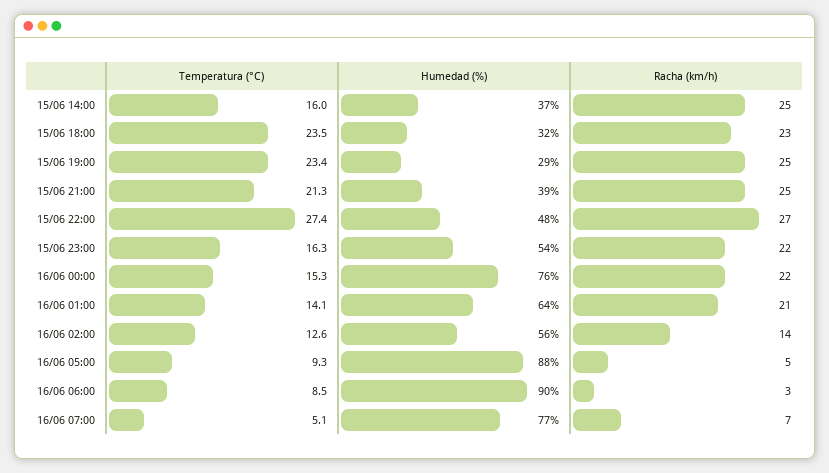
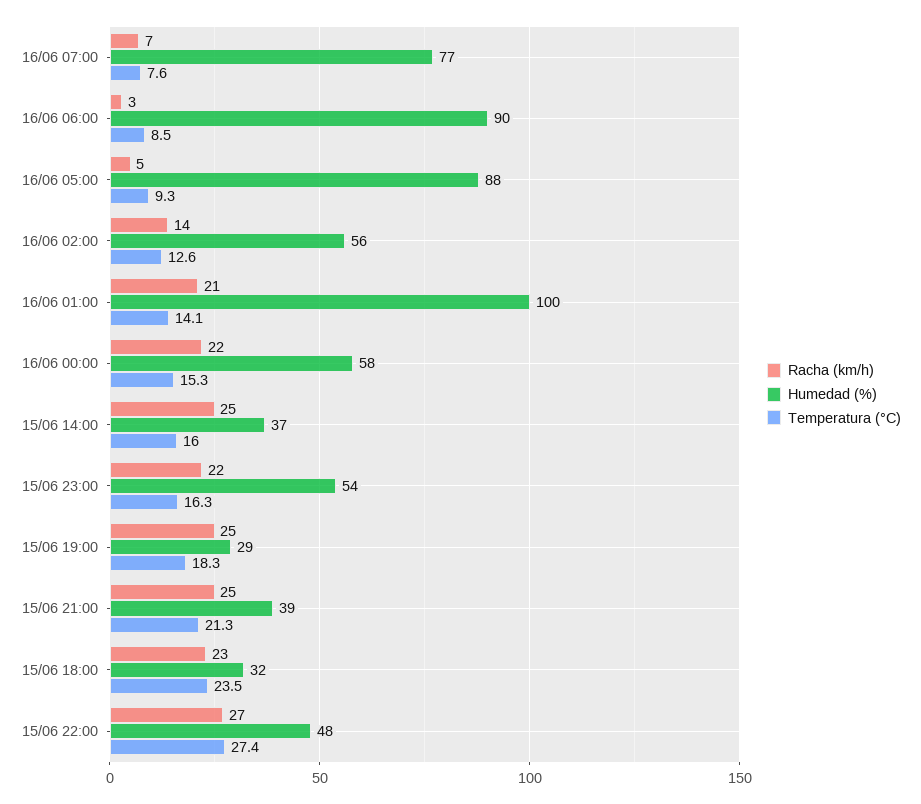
  {
    "Temperatura (°C)": {
      "15/06 14:00": 16,
      "15/06 18:00": 23.5,
-     "15/06 19:00": 23.4,
+     "15/06 19:00": 18.3,
      "15/06 21:00": 21.3,
      "15/06 22:00": 27.4,
      "15/06 23:00": 16.3,
      "16/06 00:00": 15.3,
      "16/06 01:00": 14.1,
      "16/06 02:00": 12.6,
      "16/06 05:00": 9.3,
      "16/06 06:00": 8.5,
-     "16/06 07:00": 5.1
+     "16/06 07:00": 7.6
    },
    "Humedad (%)": {
      "15/06 14:00": 37,
      "15/06 18:00": 32,
      "15/06 19:00": 29,
      "15/06 21:00": 39,
      "15/06 22:00": 48,
      "15/06 23:00": 54,
-     "16/06 00:00": 76,
+     "16/06 00:00": 58,
-     "16/06 01:00": 64,
+     "16/06 01:00": 100,
      "16/06 02:00": 56,
      "16/06 05:00": 88,
      "16/06 06:00": 90,
      "16/06 07:00": 77
    },
    "Racha (km/h)": {
      "15/06 14:00": 25,
      "15/06 18:00": 23,
      "15/06 19:00": 25,
      "15/06 21:00": 25,
      "15/06 22:00": 27,
      "15/06 23:00": 22,
      "16/06 00:00": 22,
      "16/06 01:00": 21,
      "16/06 02:00": 14,
      "16/06 05:00": 5,
      "16/06 06:00": 3,
      "16/06 07:00": 7
    }
  }

